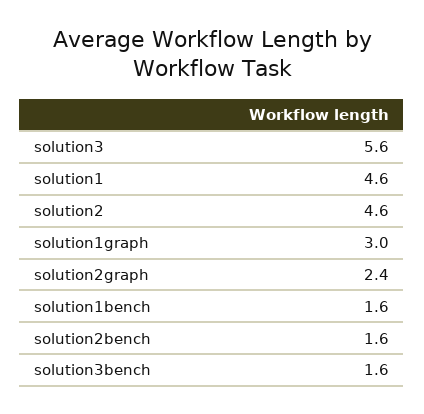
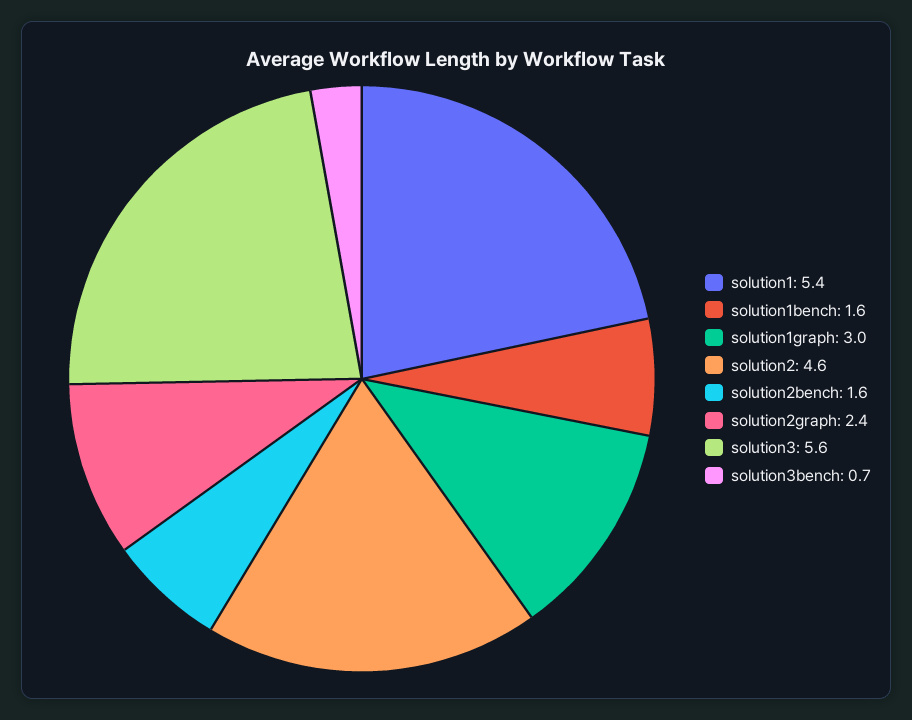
  {
    "solution3": 5.6,
-   "solution1": 4.6,
+   "solution1": 5.4,
    "solution2": 4.6,
    "solution1graph": 3,
    "solution2graph": 2.4,
    "solution1bench": 1.6,
    "solution2bench": 1.6,
-   "solution3bench": 1.6
+   "solution3bench": 0.7
  }

